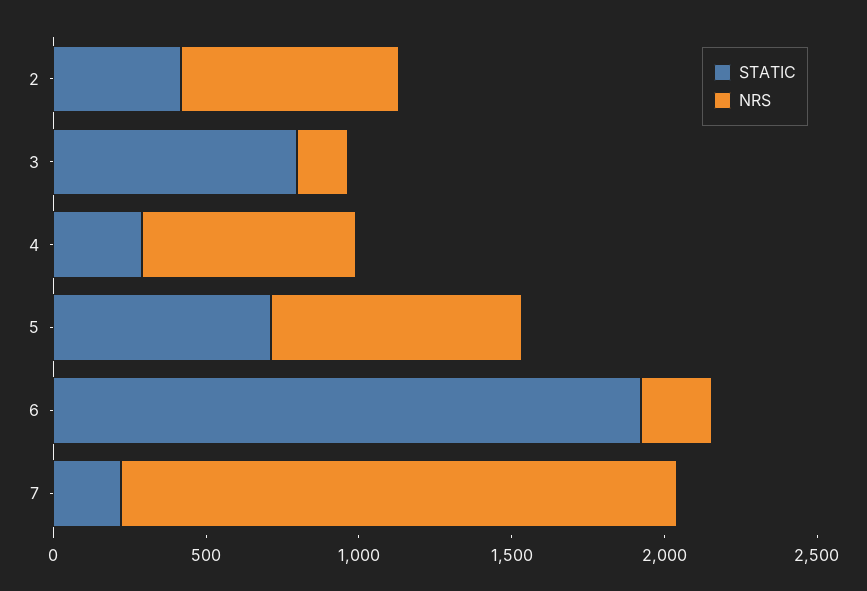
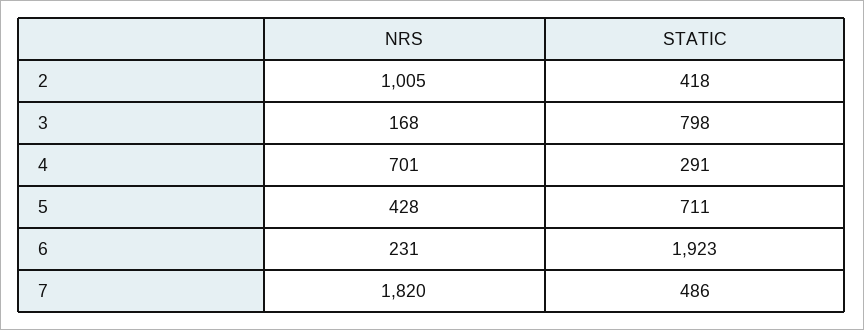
  {
    "STATIC": {
      "2": 418,
      "3": 798,
      "4": 291,
      "5": 711,
      "6": 1923,
-     "7": 200
+     "7": 486
    },
    "NRS": {
-     "2": 700,
+     "2": 1005,
      "3": 168,
      "4": 701,
-     "5": 800,
+     "5": 428,
      "6": 231,
      "7": 1820
    }
  }

